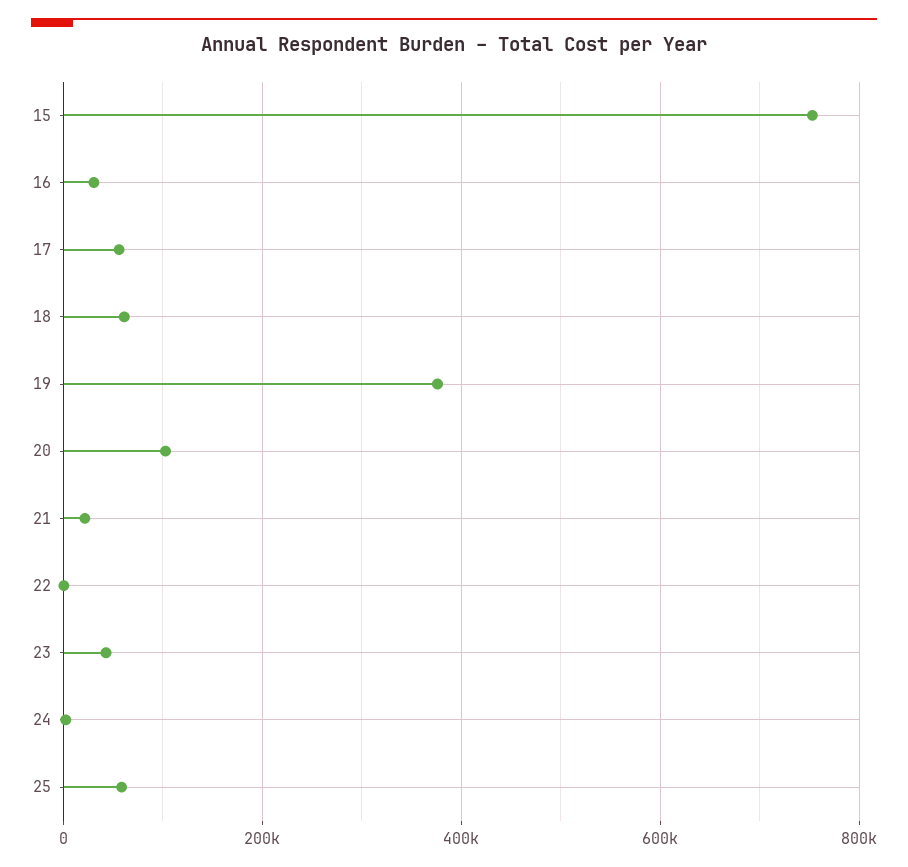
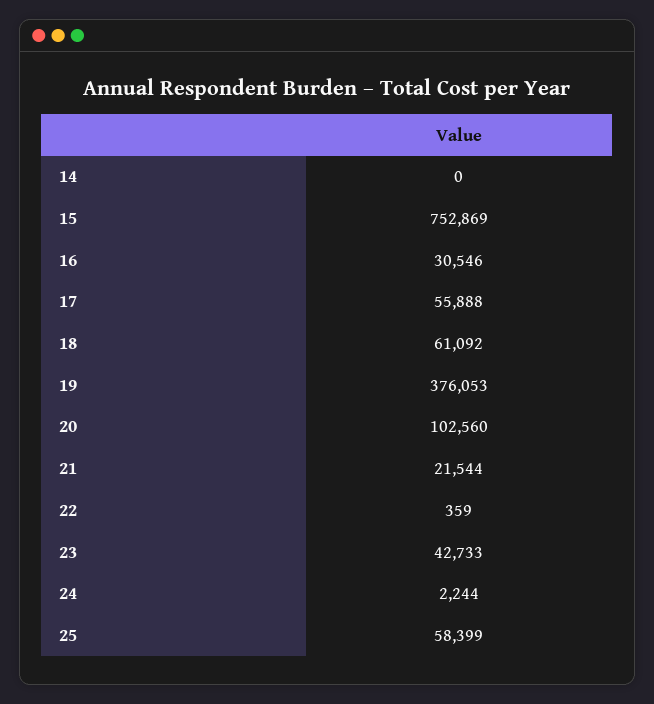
  {
    "15": 752869,
    "16": 30546,
    "17": 55888,
    "18": 61092,
    "19": 376053,
    "20": 102560,
    "21": 21544,
    "22": 359,
    "23": 42733,
    "24": 2244,
-   "25": 58399
+   "25": 58399,
+   "14": 0
  }

